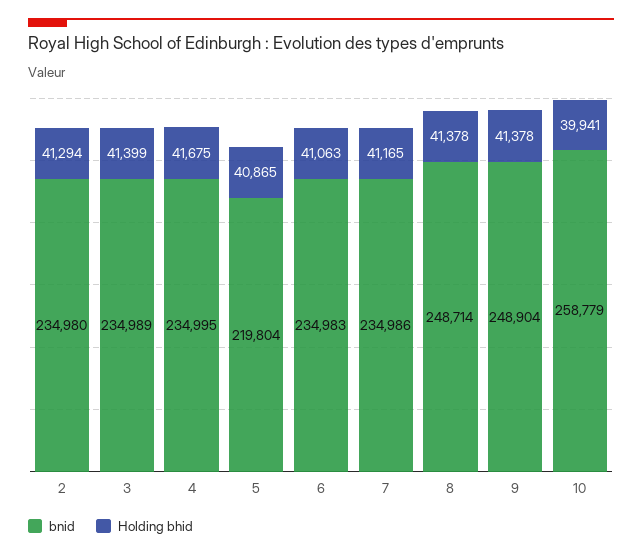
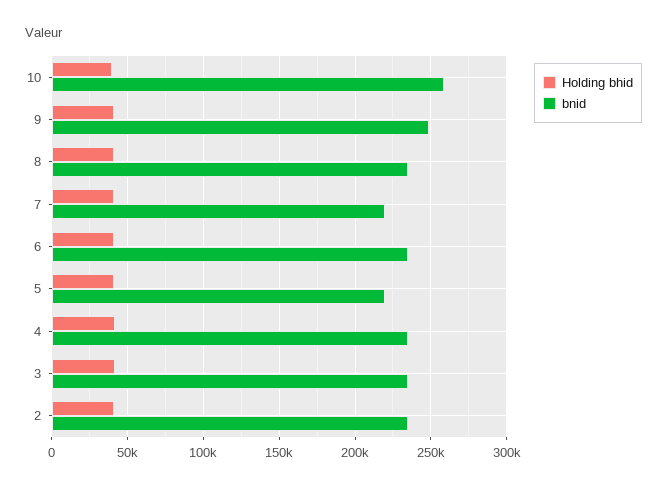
  {
    "bnid": {
      "2": 234980,
      "3": 234989,
      "4": 234995,
      "5": 219804,
      "6": 234983,
-     "7": 234986,
+     "7": 220000,
-     "8": 248714,
+     "8": 235000,
      "9": 248904,
      "10": 258779
    },
    "Holding bhid": {
      "2": 41294,
      "3": 41399,
      "4": 41675,
      "5": 40865,
      "6": 41063,
      "7": 41165,
      "8": 41378,
      "9": 41378,
      "10": 39941
    }
  }

